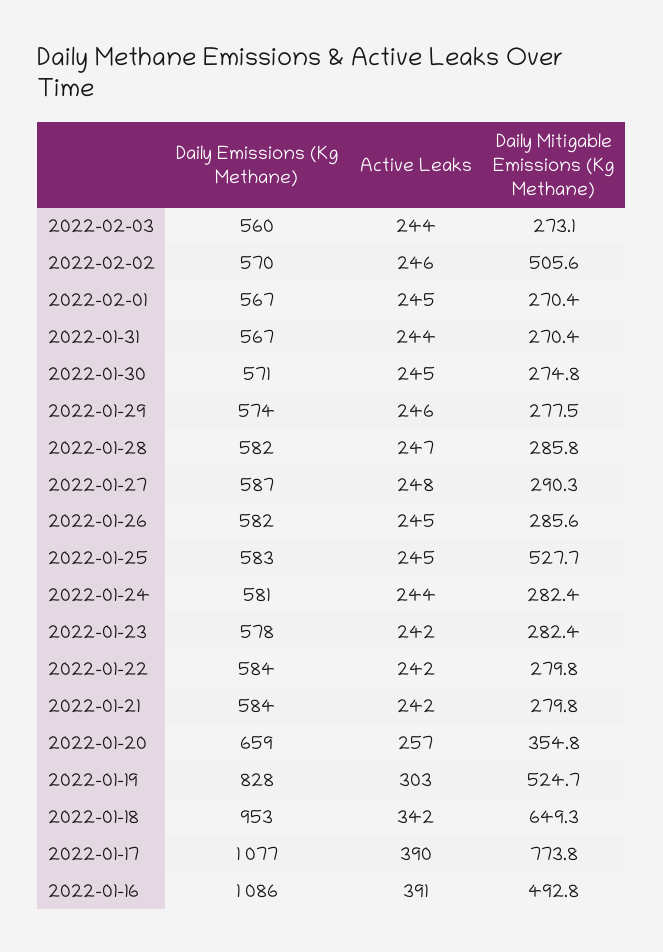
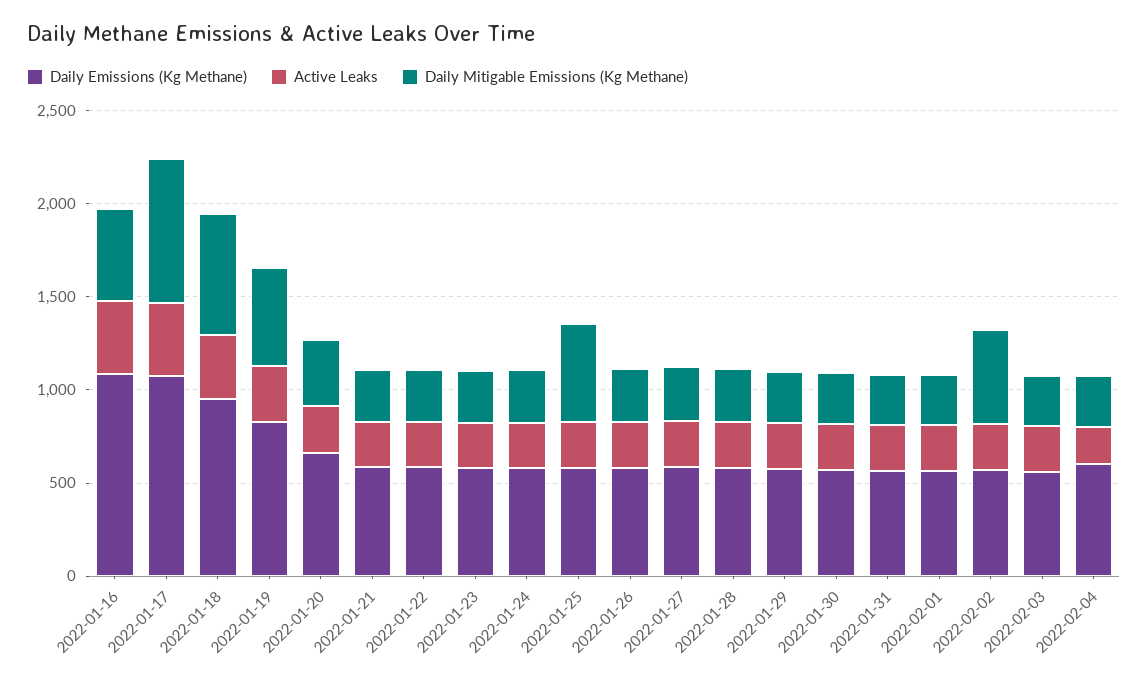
  {
    "Daily Emissions (Kg Methane)": {
      "2022-02-03": 560,
      "2022-02-02": 570,
      "2022-02-01": 567,
      "2022-01-31": 567,
      "2022-01-30": 571,
      "2022-01-29": 574,
      "2022-01-28": 582,
      "2022-01-27": 587,
      "2022-01-26": 582,
      "2022-01-25": 583,
      "2022-01-24": 581,
      "2022-01-23": 578,
      "2022-01-22": 584,
      "2022-01-21": 584,
      "2022-01-20": 659,
      "2022-01-19": 828,
      "2022-01-18": 953,
      "2022-01-17": 1077,
-     "2022-01-16": 1086
+     "2022-01-16": 1086,
+     "2022-02-04": 600
    },
    "Active Leaks": {
      "2022-02-03": 244,
      "2022-02-02": 246,
      "2022-02-01": 245,
      "2022-01-31": 244,
      "2022-01-30": 245,
      "2022-01-29": 246,
      "2022-01-28": 247,
      "2022-01-27": 248,
      "2022-01-26": 245,
      "2022-01-25": 245,
      "2022-01-24": 244,
      "2022-01-23": 242,
      "2022-01-22": 242,
      "2022-01-21": 242,
      "2022-01-20": 257,
      "2022-01-19": 303,
      "2022-01-18": 342,
      "2022-01-17": 390,
-     "2022-01-16": 391
+     "2022-01-16": 391,
+     "2022-02-04": 200
    },
    "Daily Mitigable Emissions (Kg Methane)": {
      "2022-02-03": 273.1,
      "2022-02-02": 505.6,
      "2022-02-01": 270.4,
      "2022-01-31": 270.4,
      "2022-01-30": 274.8,
      "2022-01-29": 277.5,
      "2022-01-28": 285.8,
      "2022-01-27": 290.3,
      "2022-01-26": 285.6,
      "2022-01-25": 527.7,
      "2022-01-24": 282.4,
      "2022-01-23": 282.4,
      "2022-01-22": 279.8,
      "2022-01-21": 279.8,
      "2022-01-20": 354.8,
      "2022-01-19": 524.7,
      "2022-01-18": 649.3,
      "2022-01-17": 773.8,
-     "2022-01-16": 492.8
+     "2022-01-16": 492.8,
+     "2022-02-04": 300
    }
  }

